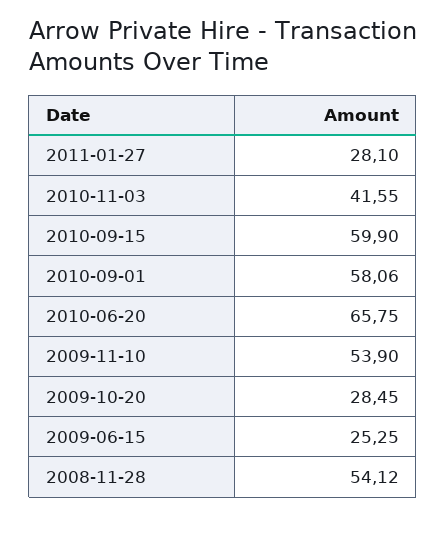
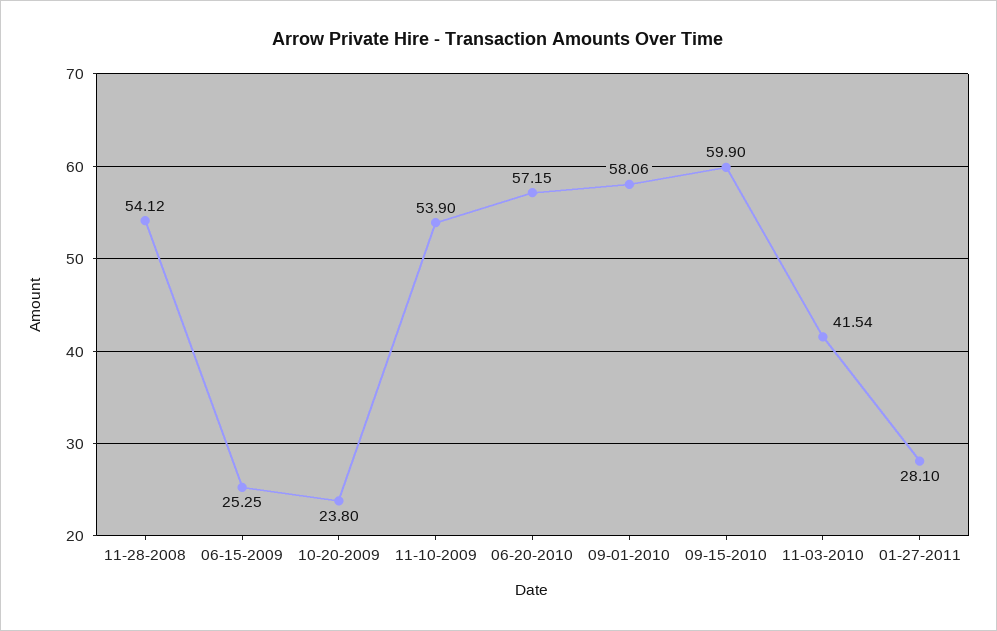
  {
    "2011-01-27": 28.1,
-   "2010-11-03": 41.55,
+   "2010-11-03": 41.54,
    "2010-09-15": 59.9,
    "2010-09-01": 58.06,
-   "2010-06-20": 65.75,
+   "2010-06-20": 57.15,
    "2009-11-10": 53.9,
-   "2009-10-20": 28.45,
+   "2009-10-20": 23.8,
    "2009-06-15": 25.25,
    "2008-11-28": 54.12
  }

